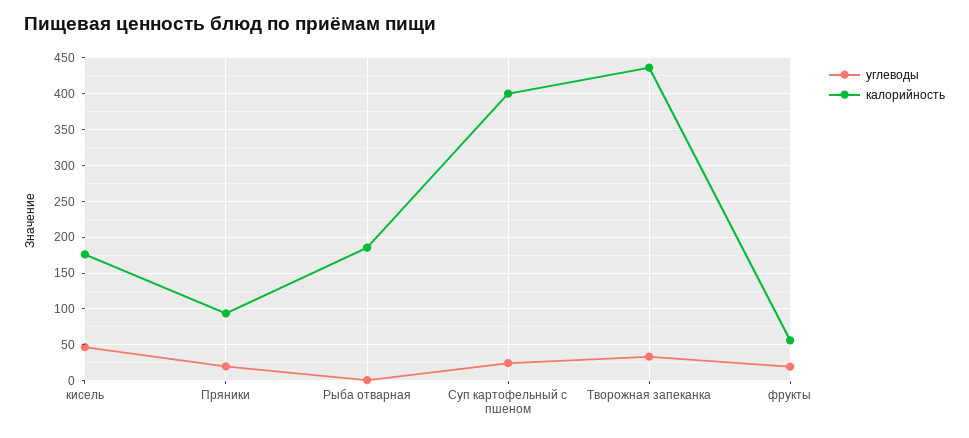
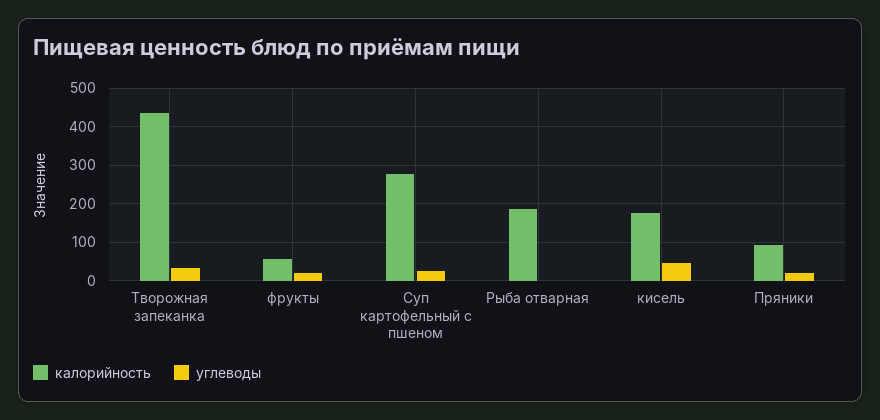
  {
    "углеводы": {
      "кисель": 50,
      "Пряники": 20,
      "Рыба отварная": 0,
      "Суп картофельный с пшеном": 20,
      "Творожная запеканка": 30,
      "фрукты": 20
    },
    "калорийность": {
      "кисель": 180,
      "Пряники": 90,
      "Рыба отварная": 190,
-     "Суп картофельный с пшеном": 400,
+     "Суп картофельный с пшеном": 280,
      "Творожная запеканка": 440,
      "фрукты": 60
    }
  }

